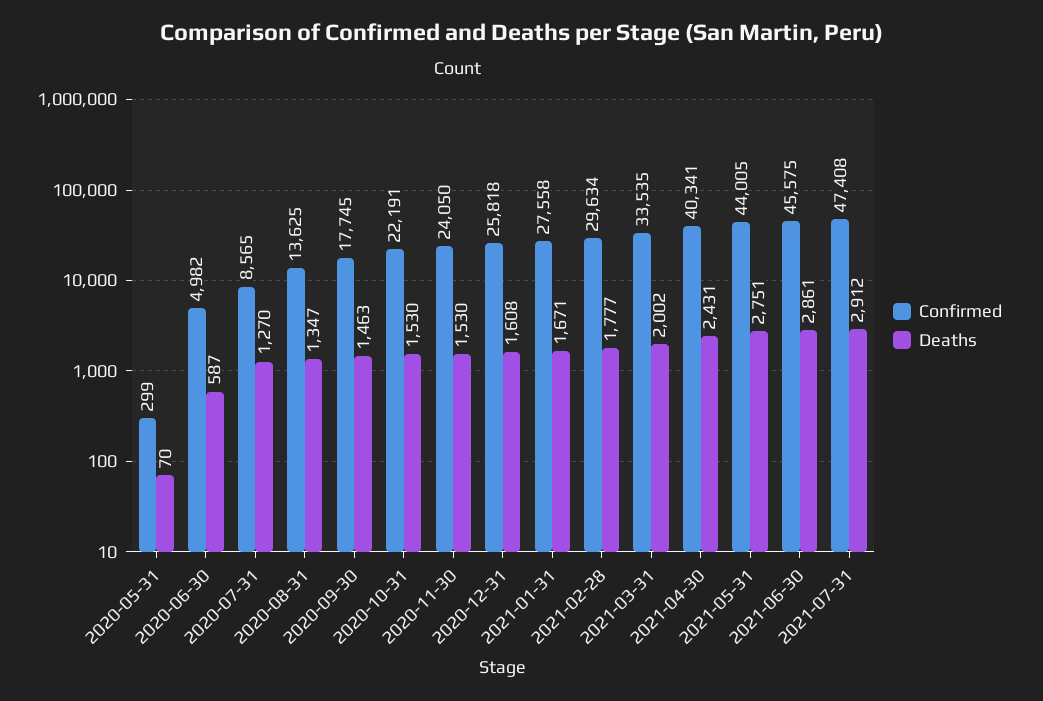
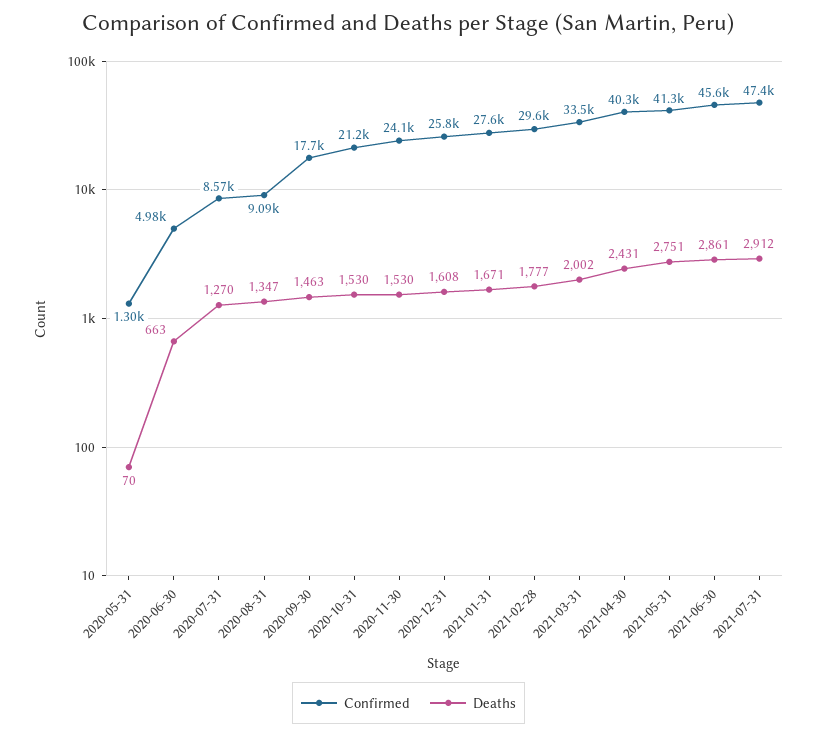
  {
    "Confirmed": {
-     "2020-05-31": 299,
+     "2020-05-31": 1300,
      "2020-06-30": 4982,
      "2020-07-31": 8565,
-     "2020-08-31": 13625,
+     "2020-08-31": 9090,
      "2020-09-30": 17745,
-     "2020-10-31": 22191,
+     "2020-10-31": 21200,
      "2020-11-30": 24050,
      "2020-12-31": 25818,
      "2021-01-31": 27558,
      "2021-02-28": 29634,
      "2021-03-31": 33535,
      "2021-04-30": 40341,
-     "2021-05-31": 44005,
+     "2021-05-31": 41300,
      "2021-06-30": 45575,
      "2021-07-31": 47408
    },
    "Deaths": {
      "2020-05-31": 70,
-     "2020-06-30": 587,
+     "2020-06-30": 663,
      "2020-07-31": 1270,
      "2020-08-31": 1347,
      "2020-09-30": 1463,
      "2020-10-31": 1530,
      "2020-11-30": 1530,
      "2020-12-31": 1608,
      "2021-01-31": 1671,
      "2021-02-28": 1777,
      "2021-03-31": 2002,
      "2021-04-30": 2431,
      "2021-05-31": 2751,
      "2021-06-30": 2861,
      "2021-07-31": 2912
    }
  }

